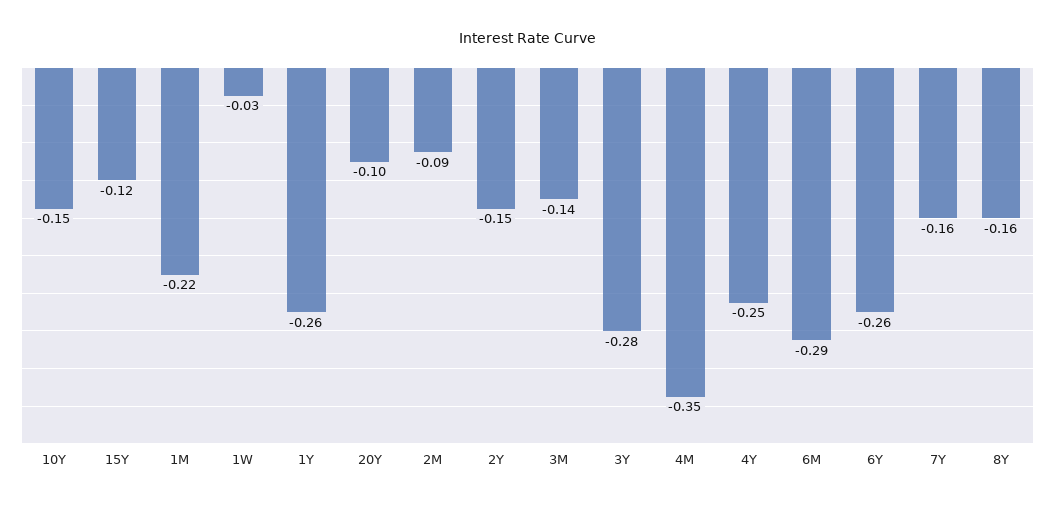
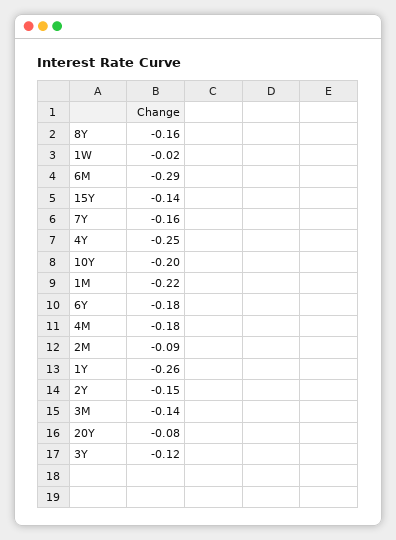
  {
-   "10Y": -0.15,
+   "10Y": -0.2,
-   "15Y": -0.12,
+   "15Y": -0.14,
    "1M": -0.22,
-   "1W": -0.03,
+   "1W": -0.02,
    "1Y": -0.26,
-   "20Y": -0.1,
+   "20Y": -0.08,
    "2M": -0.09,
    "2Y": -0.15,
    "3M": -0.14,
-   "3Y": -0.28,
+   "3Y": -0.12,
-   "4M": -0.35,
+   "4M": -0.18,
    "4Y": -0.25,
    "6M": -0.29,
-   "6Y": -0.26,
+   "6Y": -0.18,
    "7Y": -0.16,
    "8Y": -0.16
  }

